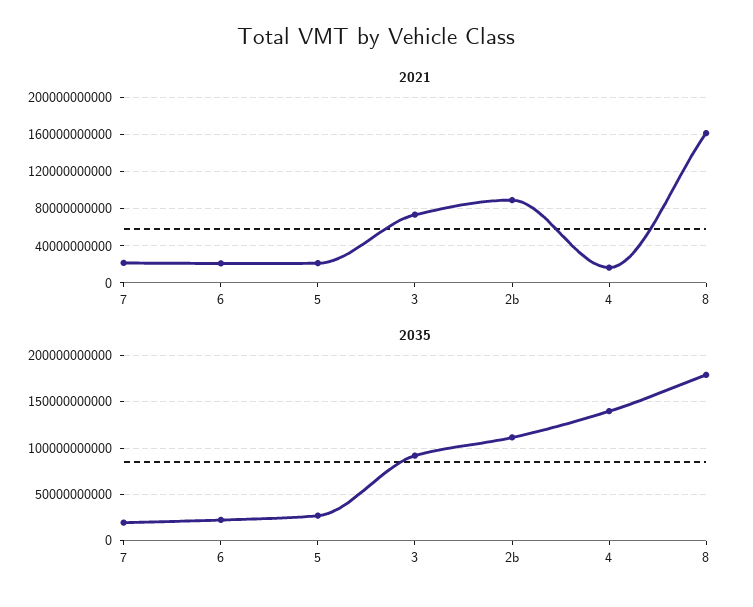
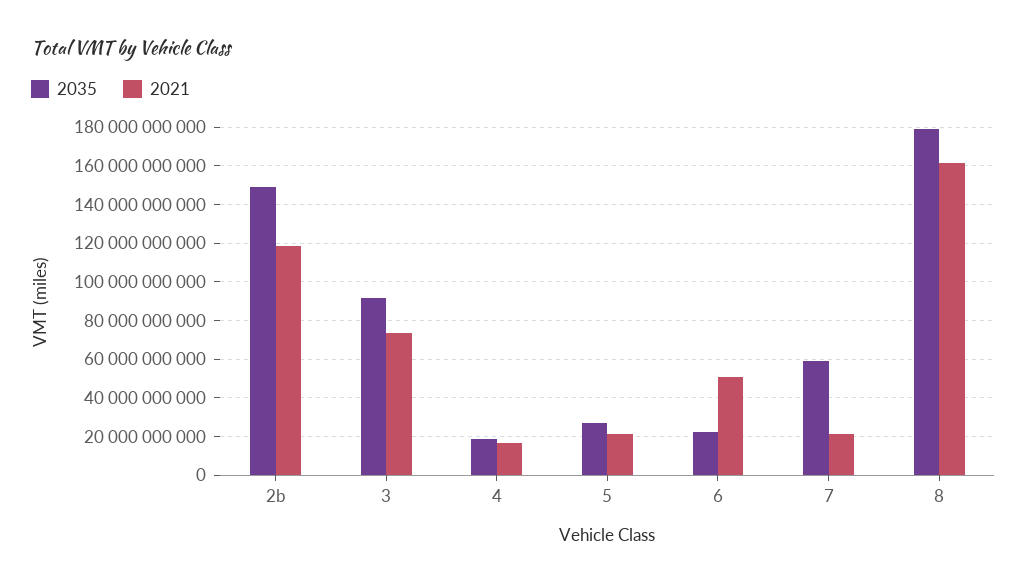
  {
    "2021": {
      "7": 20000000000,
-     "6": 20000000000,
+     "6": 50000000000,
      "5": 20000000000,
      "3": 75000000000,
-     "2b": 90000000000,
+     "2b": 120000000000,
      "4": 15000000000,
      "8": 160000000000
    },
    "2035": {
-     "7": 20000000000,
+     "7": 60000000000,
      "6": 20000000000,
      "5": 25000000000,
      "3": 90000000000,
-     "2b": 110000000000,
+     "2b": 150000000000,
-     "4": 140000000000,
+     "4": 20000000000,
      "8": 180000000000
    }
  }

